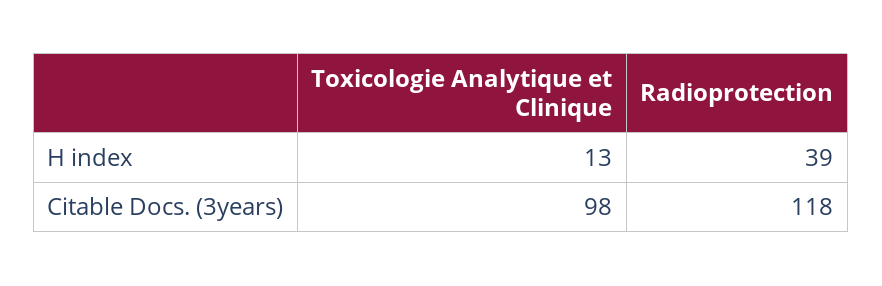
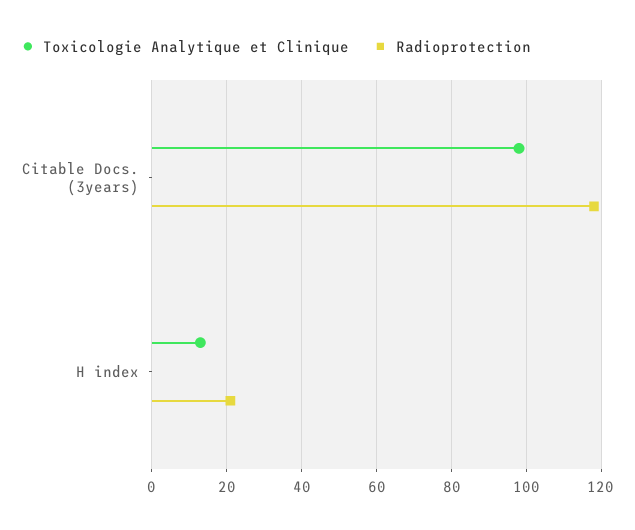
  {
    "Toxicologie Analytique et Clinique": {
      "H index": 13,
      "Citable Docs. (3years)": 98
    },
    "Radioprotection": {
-     "H index": 39,
+     "H index": 20,
      "Citable Docs. (3years)": 118
    }
  }

